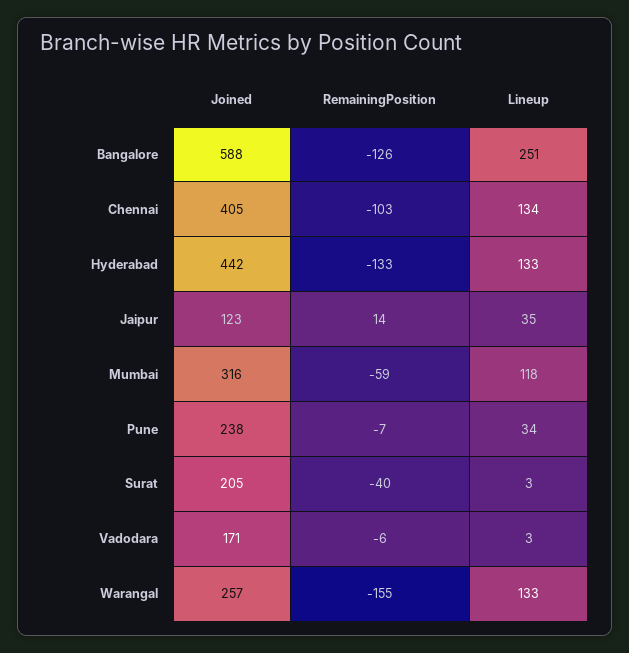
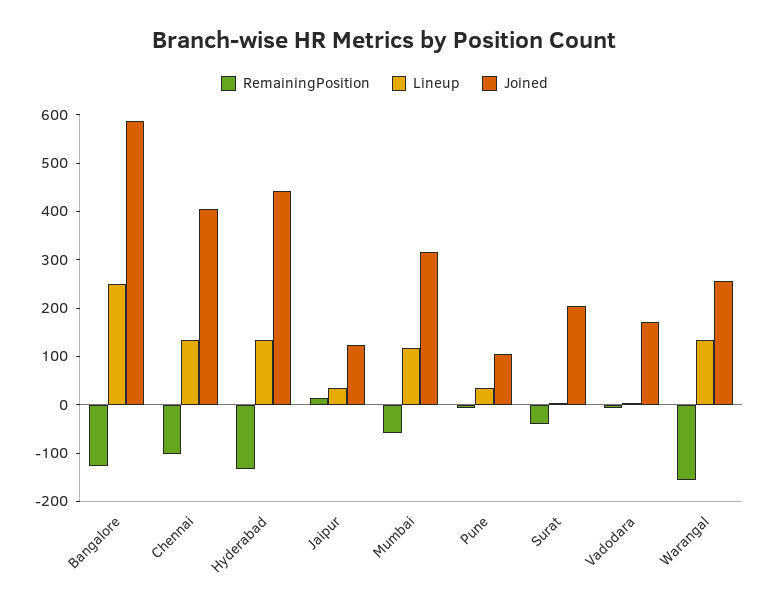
  {
    "Joined": {
      "Bangalore": 588,
      "Chennai": 405,
      "Hyderabad": 442,
      "Jaipur": 123,
      "Mumbai": 316,
-     "Pune": 238,
+     "Pune": 100,
      "Surat": 205,
      "Vadodara": 171,
      "Warangal": 257
    },
    "RemainingPosition": {
      "Bangalore": -126,
      "Chennai": -103,
      "Hyderabad": -133,
      "Jaipur": 14,
      "Mumbai": -59,
      "Pune": -7,
      "Surat": -40,
      "Vadodara": -6,
      "Warangal": -155
    },
    "Lineup": {
      "Bangalore": 251,
      "Chennai": 134,
      "Hyderabad": 133,
      "Jaipur": 35,
      "Mumbai": 118,
      "Pune": 34,
      "Surat": 3,
      "Vadodara": 3,
      "Warangal": 133
    }
  }

